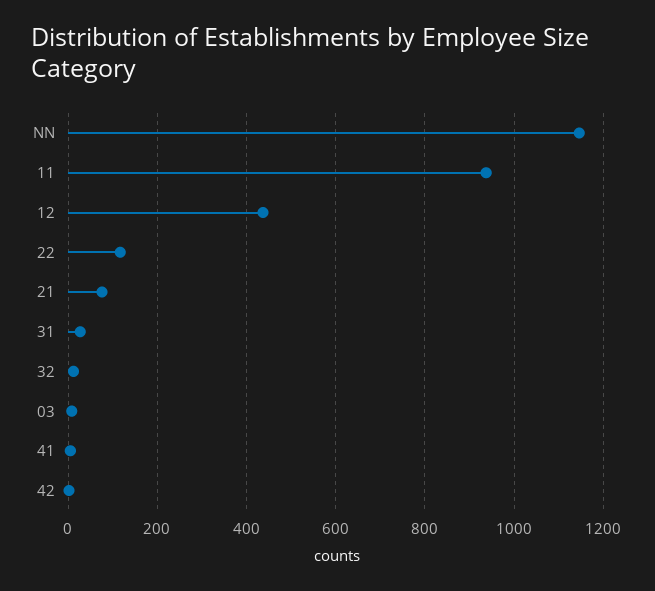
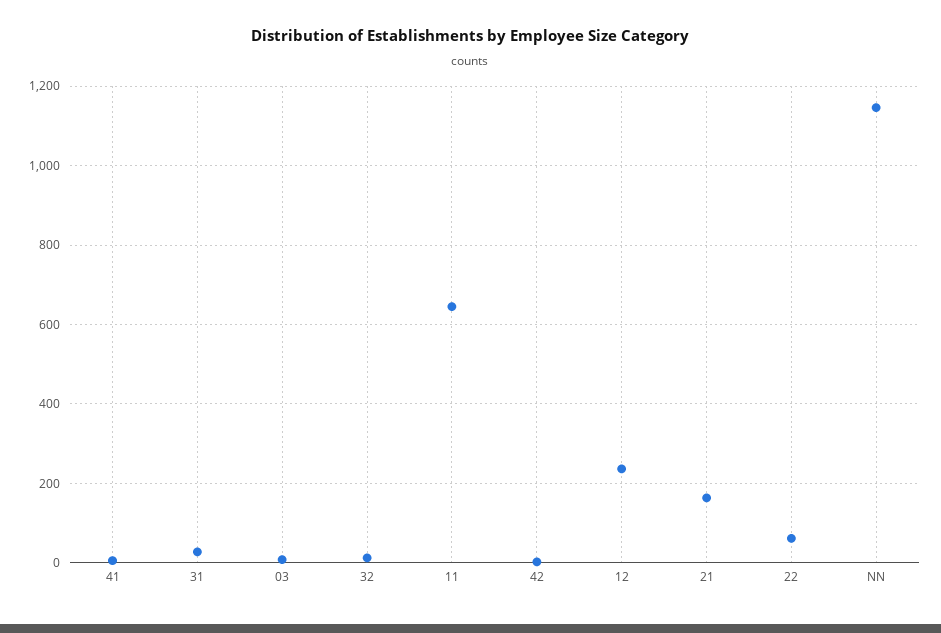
  {
    "NN": 1140,
-   "11": 940,
+   "11": 640,
-   "12": 440,
+   "12": 240,
-   "22": 120,
+   "22": 60,
-   "21": 80,
+   "21": 160,
    "31": 20,
    "32": 20,
    "03": 0,
    "41": 0,
    "42": 0
  }

